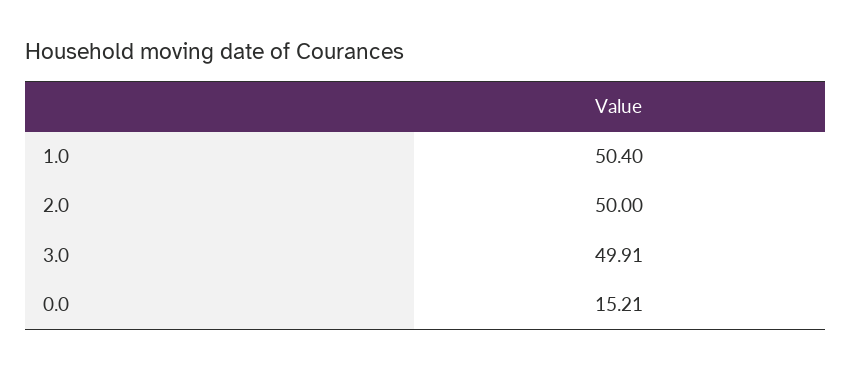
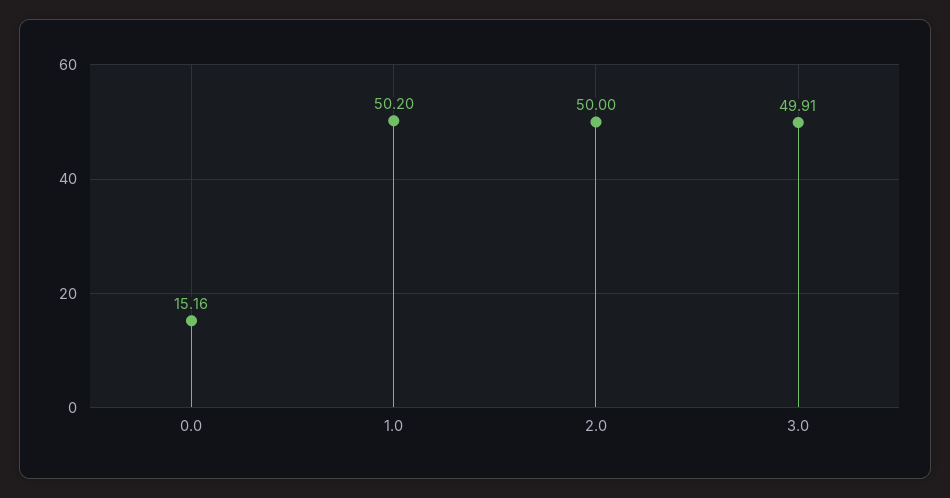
  {
-   "1.0": 50.4,
+   "1.0": 50.2,
    "2.0": 50,
    "3.0": 49.91,
-   "0.0": 15.21
+   "0.0": 15.16
  }

